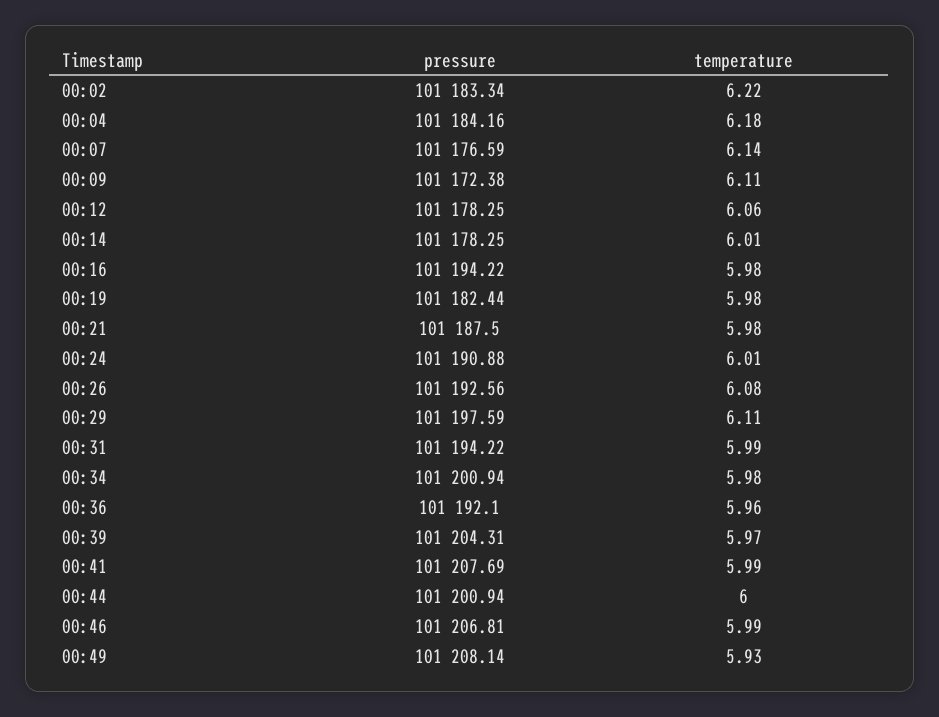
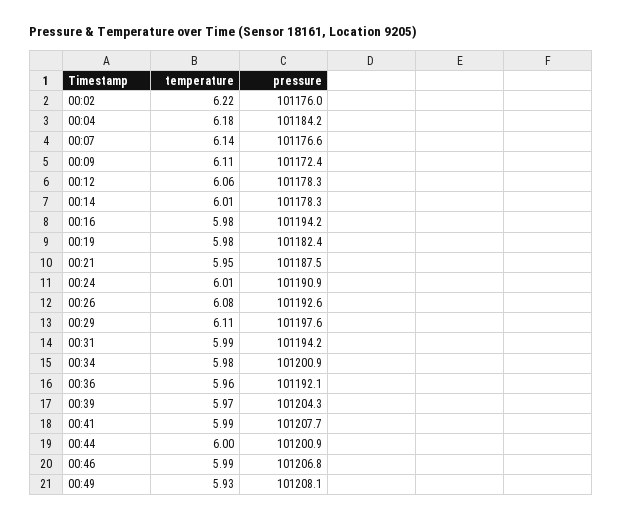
  {
    "pressure": {
-     "00:02": 101183.34,
+     "00:02": 101176,
      "00:04": 101184.16,
      "00:07": 101176.59,
      "00:09": 101172.38,
      "00:12": 101178.25,
      "00:14": 101178.25,
      "00:16": 101194.22,
      "00:19": 101182.44,
      "00:21": 101187.5,
      "00:24": 101190.88,
      "00:26": 101192.56,
      "00:29": 101197.59,
      "00:31": 101194.22,
      "00:34": 101200.94,
      "00:36": 101192.1,
      "00:39": 101204.31,
      "00:41": 101207.69,
      "00:44": 101200.94,
      "00:46": 101206.81,
      "00:49": 101208.14
    },
    "temperature": {
      "00:02": 6.22,
      "00:04": 6.18,
      "00:07": 6.14,
      "00:09": 6.11,
      "00:12": 6.06,
      "00:14": 6.01,
      "00:16": 5.98,
      "00:19": 5.98,
-     "00:21": 5.98,
+     "00:21": 5.95,
      "00:24": 6.01,
      "00:26": 6.08,
      "00:29": 6.11,
      "00:31": 5.99,
      "00:34": 5.98,
      "00:36": 5.96,
      "00:39": 5.97,
      "00:41": 5.99,
      "00:44": 6,
      "00:46": 5.99,
      "00:49": 5.93
    }
  }

